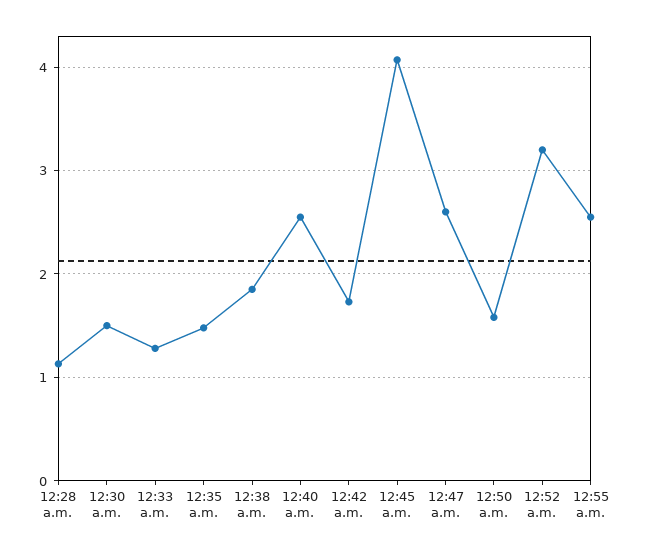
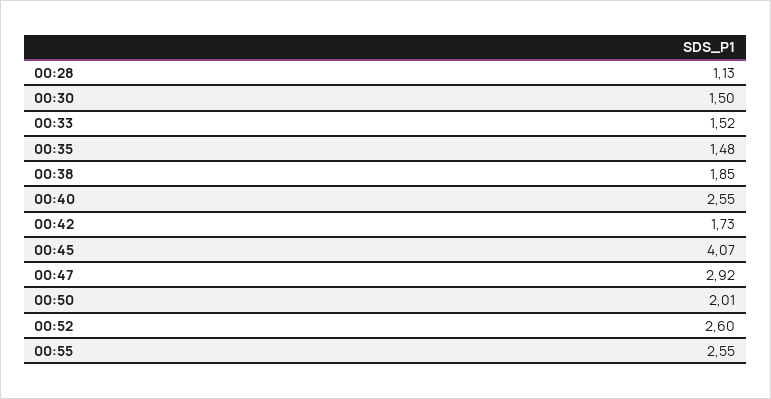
  {
    "12:28 a.m.": 1.13,
    "12:30 a.m.": 1.5,
-   "12:33 a.m.": 1.3,
+   "12:33 a.m.": 1.52,
    "12:35 a.m.": 1.48,
    "12:38 a.m.": 1.85,
    "12:40 a.m.": 2.55,
    "12:42 a.m.": 1.73,
    "12:45 a.m.": 4.07,
-   "12:47 a.m.": 2.6,
+   "12:47 a.m.": 2.92,
-   "12:50 a.m.": 1.6,
+   "12:50 a.m.": 2.01,
-   "12:52 a.m.": 3.2,
+   "12:52 a.m.": 2.6,
    "12:55 a.m.": 2.55
  }

